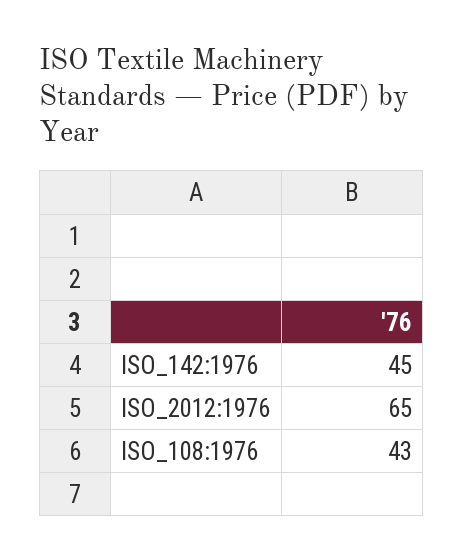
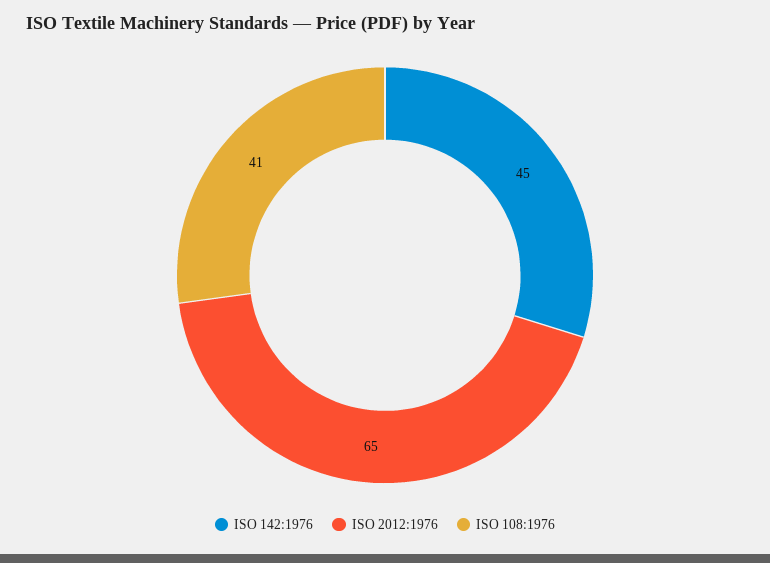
  {
    "ISO_142:1976": 45,
    "ISO_2012:1976": 65,
-   "ISO_108:1976": 43
+   "ISO_108:1976": 41
  }

